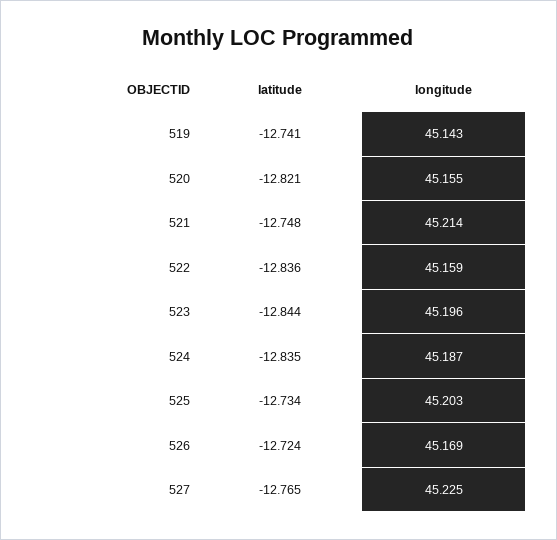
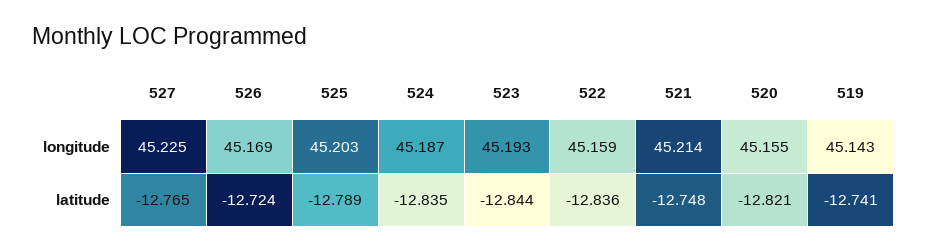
  {
    "latitude": {
      "519": -12.741,
      "520": -12.821,
      "521": -12.748,
      "522": -12.836,
      "523": -12.844,
      "524": -12.835,
-     "525": -12.734,
+     "525": -12.789,
      "526": -12.724,
      "527": -12.765
    },
    "longitude": {
      "519": 45.143,
      "520": 45.155,
      "521": 45.214,
      "522": 45.159,
-     "523": 45.196,
+     "523": 45.193,
      "524": 45.187,
      "525": 45.203,
      "526": 45.169,
      "527": 45.225
    }
  }

